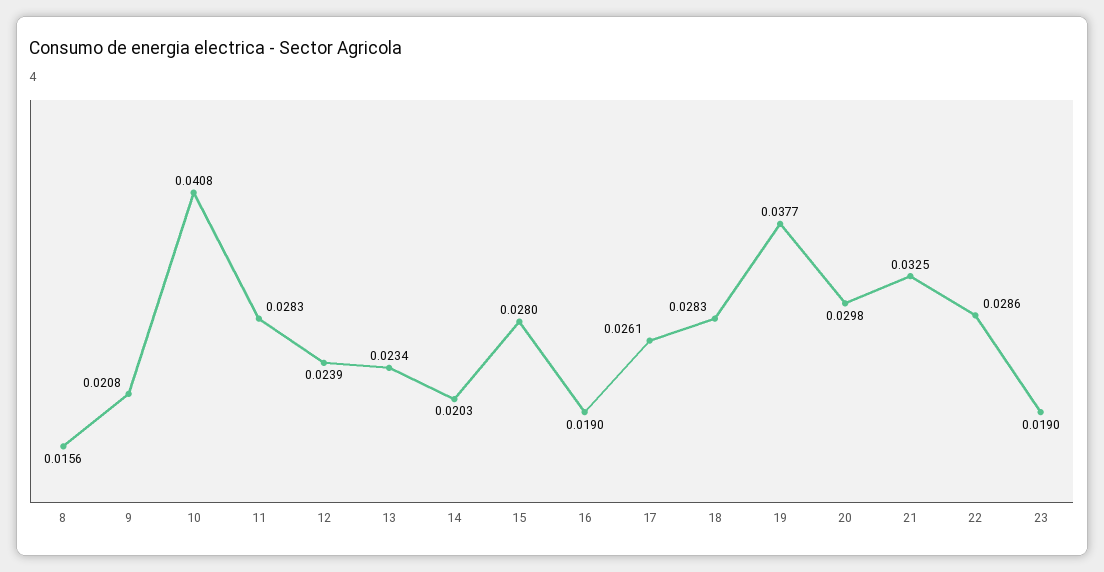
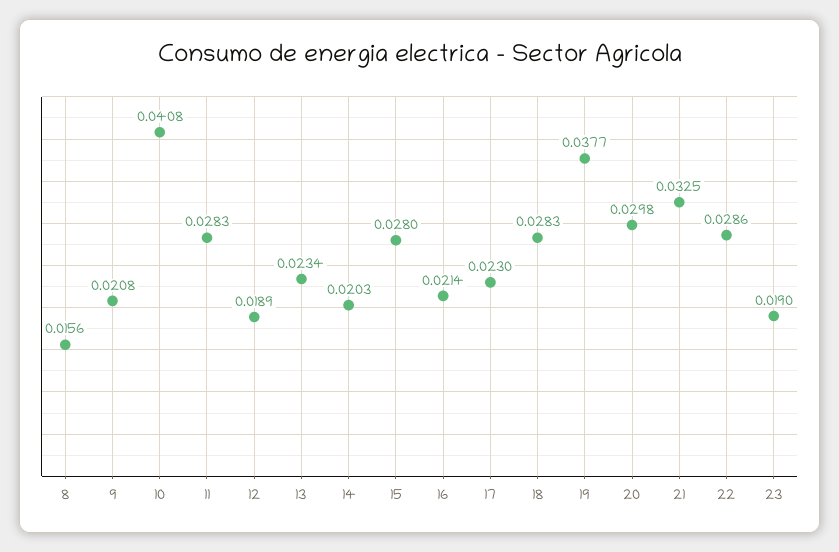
  {
    "8": 0.0156,
    "9": 0.0208,
    "10": 0.0408,
    "11": 0.0283,
-   "12": 0.0239,
+   "12": 0.0189,
    "13": 0.0234,
    "14": 0.0203,
    "15": 0.028,
-   "16": 0.019,
+   "16": 0.0214,
-   "17": 0.0261,
+   "17": 0.023,
    "18": 0.0283,
    "19": 0.0377,
    "20": 0.0298,
    "21": 0.0325,
    "22": 0.0286,
    "23": 0.019
  }

